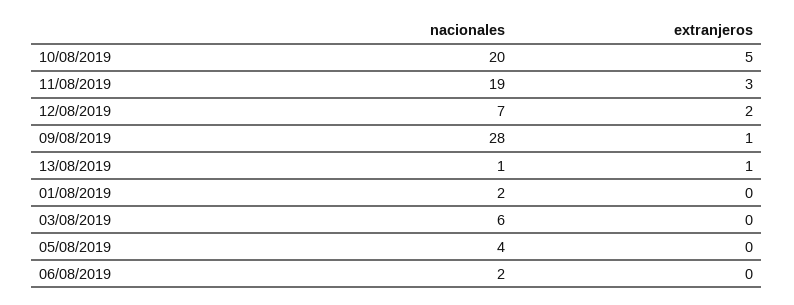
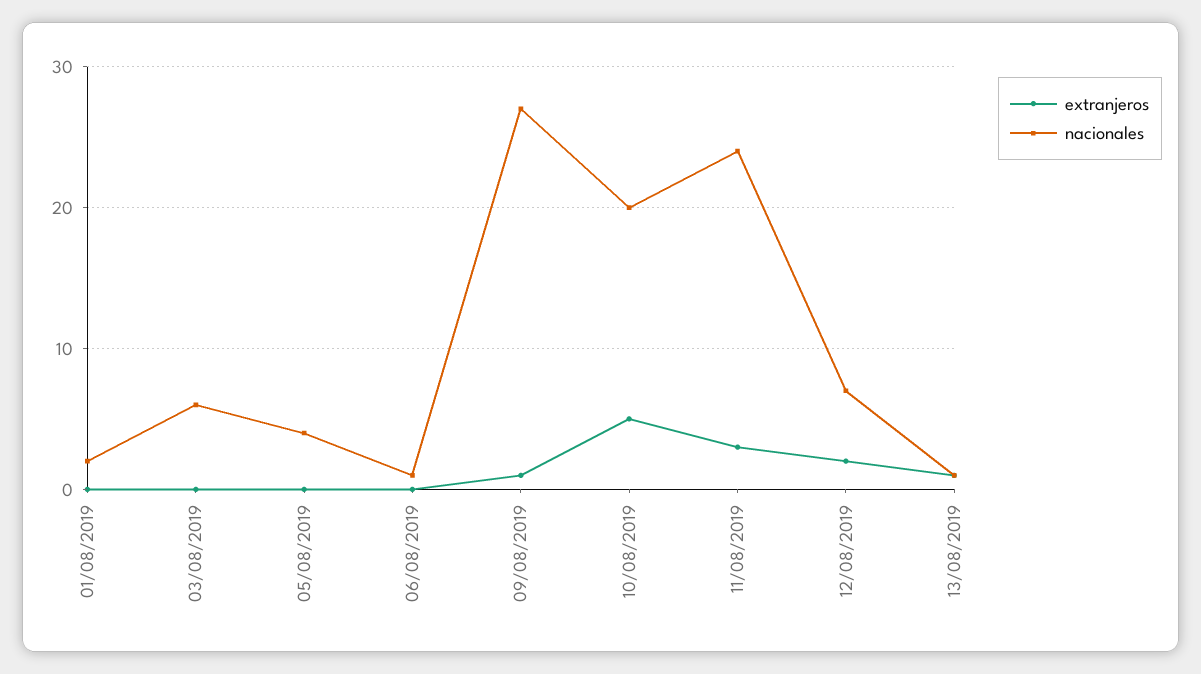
  {
    "nacionales": {
      "10/08/2019": 20,
-     "11/08/2019": 19,
+     "11/08/2019": 24,
      "12/08/2019": 7,
-     "09/08/2019": 28,
+     "09/08/2019": 27,
      "13/08/2019": 1,
      "01/08/2019": 2,
      "03/08/2019": 6,
      "05/08/2019": 4,
-     "06/08/2019": 2
+     "06/08/2019": 1
    },
    "extranjeros": {
      "10/08/2019": 5,
      "11/08/2019": 3,
      "12/08/2019": 2,
      "09/08/2019": 1,
      "13/08/2019": 1,
      "01/08/2019": 0,
      "03/08/2019": 0,
      "05/08/2019": 0,
      "06/08/2019": 0
    }
  }

